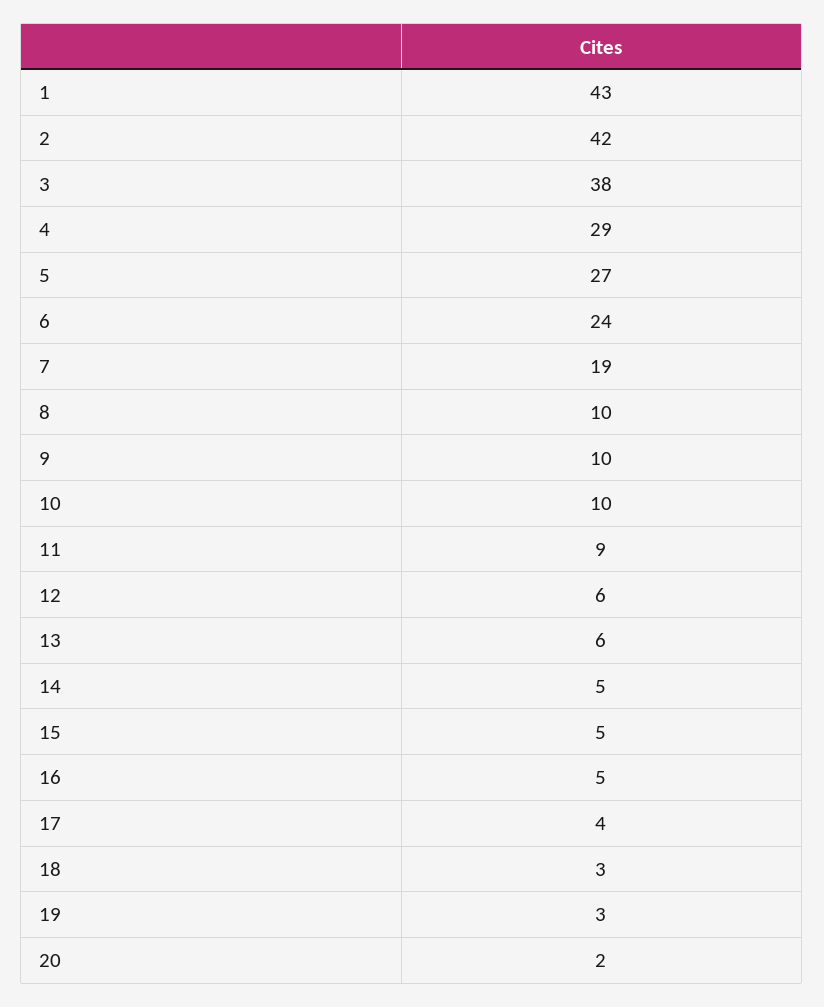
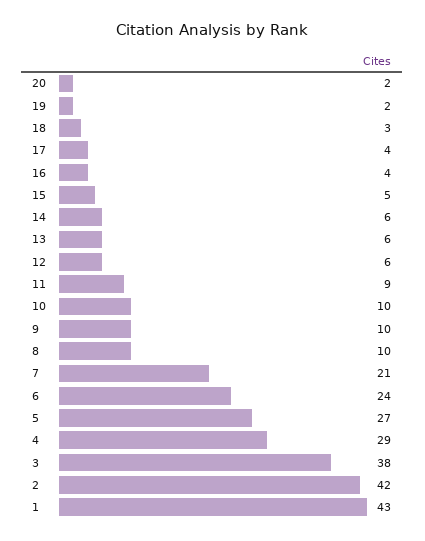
  {
    "1": 43,
    "2": 42,
    "3": 38,
    "4": 29,
    "5": 27,
    "6": 24,
-   "7": 19,
+   "7": 21,
    "8": 10,
    "9": 10,
    "10": 10,
    "11": 9,
    "12": 6,
    "13": 6,
-   "14": 5,
+   "14": 6,
    "15": 5,
-   "16": 5,
+   "16": 4,
    "17": 4,
    "18": 3,
-   "19": 3,
+   "19": 2,
    "20": 2
  }

